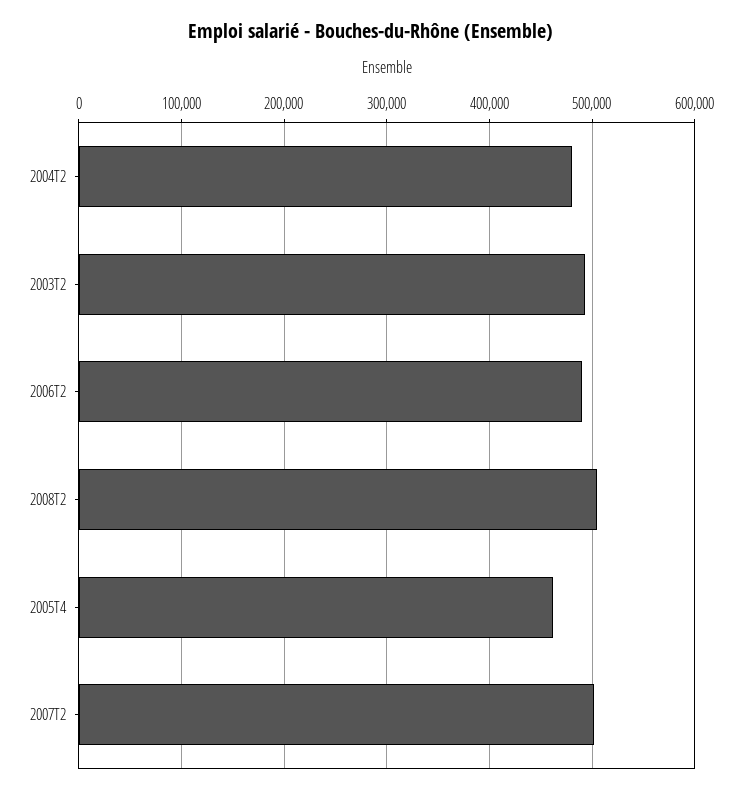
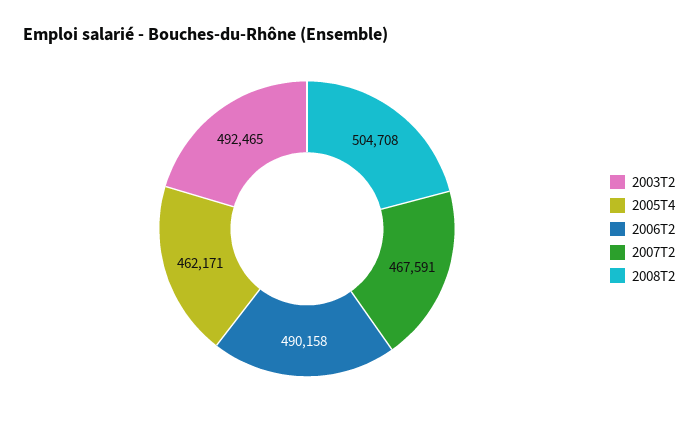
  {
-   "2004T2": 480000,
    "2003T2": 492465,
    "2006T2": 490158,
    "2008T2": 504708,
    "2005T4": 462171,
-   "2007T2": 500000
+   "2007T2": 467591
  }

